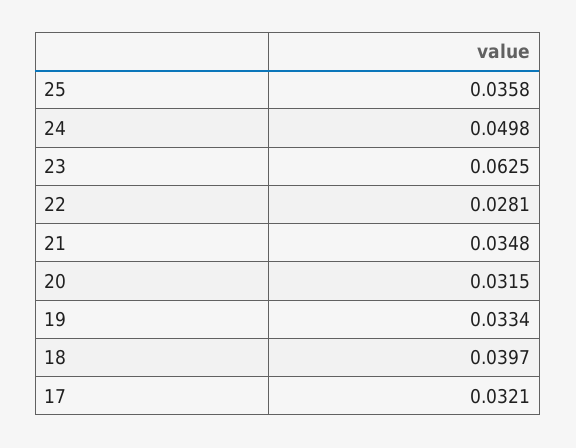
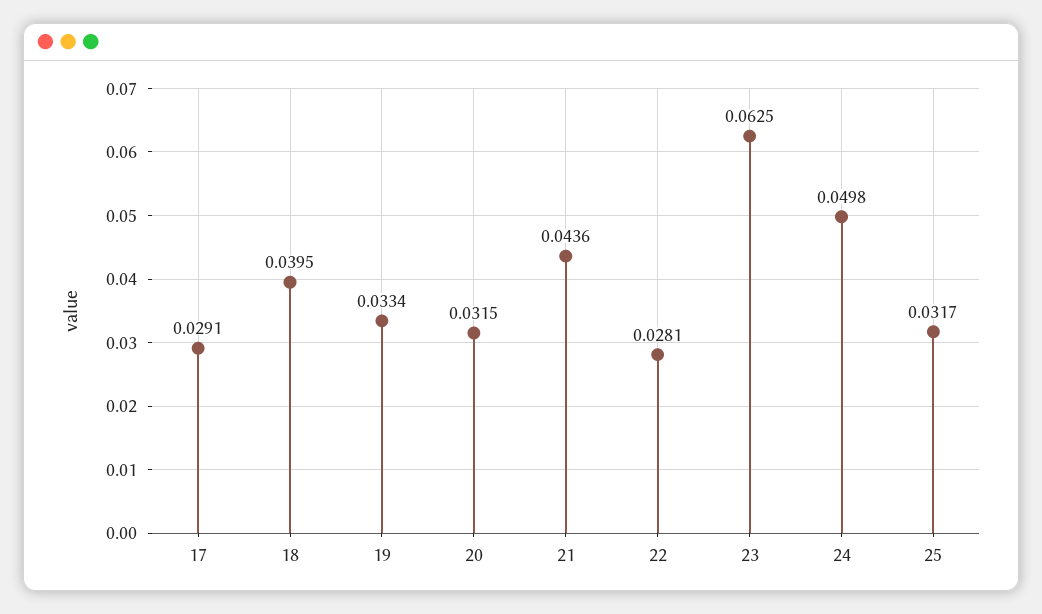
  {
-   "25": 0.0358,
+   "25": 0.0317,
    "24": 0.0498,
    "23": 0.0625,
    "22": 0.0281,
-   "21": 0.0348,
+   "21": 0.0436,
    "20": 0.0315,
    "19": 0.0334,
-   "18": 0.0397,
+   "18": 0.0395,
-   "17": 0.0321
+   "17": 0.0291
  }

